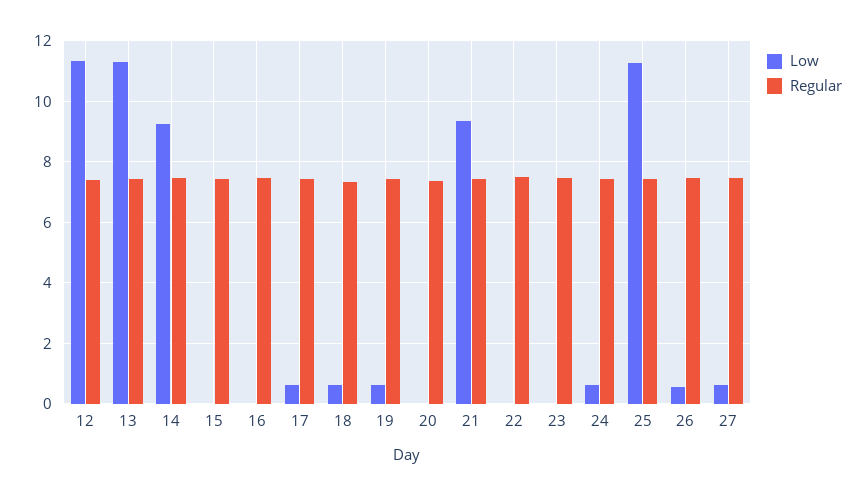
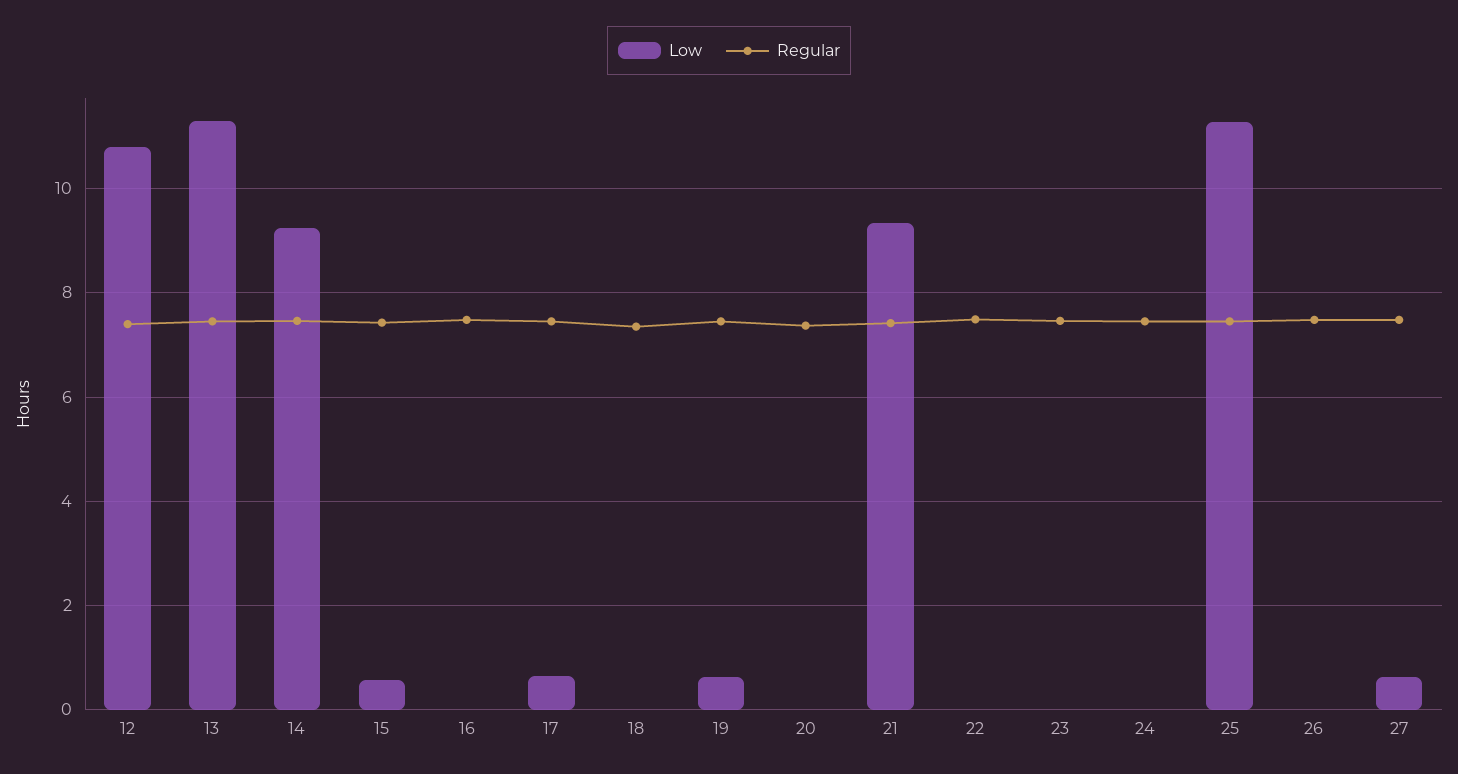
  {
    "Low": {
-     "12": 11.4,
+     "12": 10.8,
      "13": 11.2,
      "14": 9.2,
-     "15": 0,
+     "15": 0.6,
      "16": 0,
      "17": 0.6,
-     "18": 0.6,
+     "18": 0,
      "19": 0.6,
      "20": 0,
      "21": 9.4,
      "22": 0,
      "23": 0,
-     "24": 0.6,
+     "24": 0,
      "25": 11.2,
-     "26": 0.6,
+     "26": 0,
      "27": 0.6
    },
    "Regular": {
      "12": 7.4,
      "13": 7.4,
      "14": 7.4,
      "15": 7.4,
      "16": 7.4,
      "17": 7.4,
      "18": 7.4,
      "19": 7.4,
      "20": 7.4,
      "21": 7.4,
      "22": 7.4,
      "23": 7.4,
      "24": 7.4,
      "25": 7.4,
      "26": 7.4,
      "27": 7.4
    }
  }

